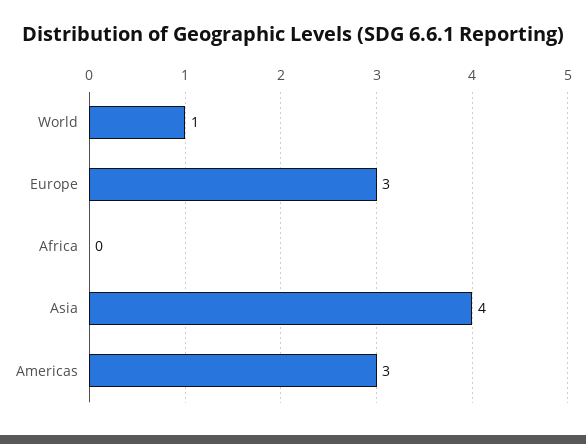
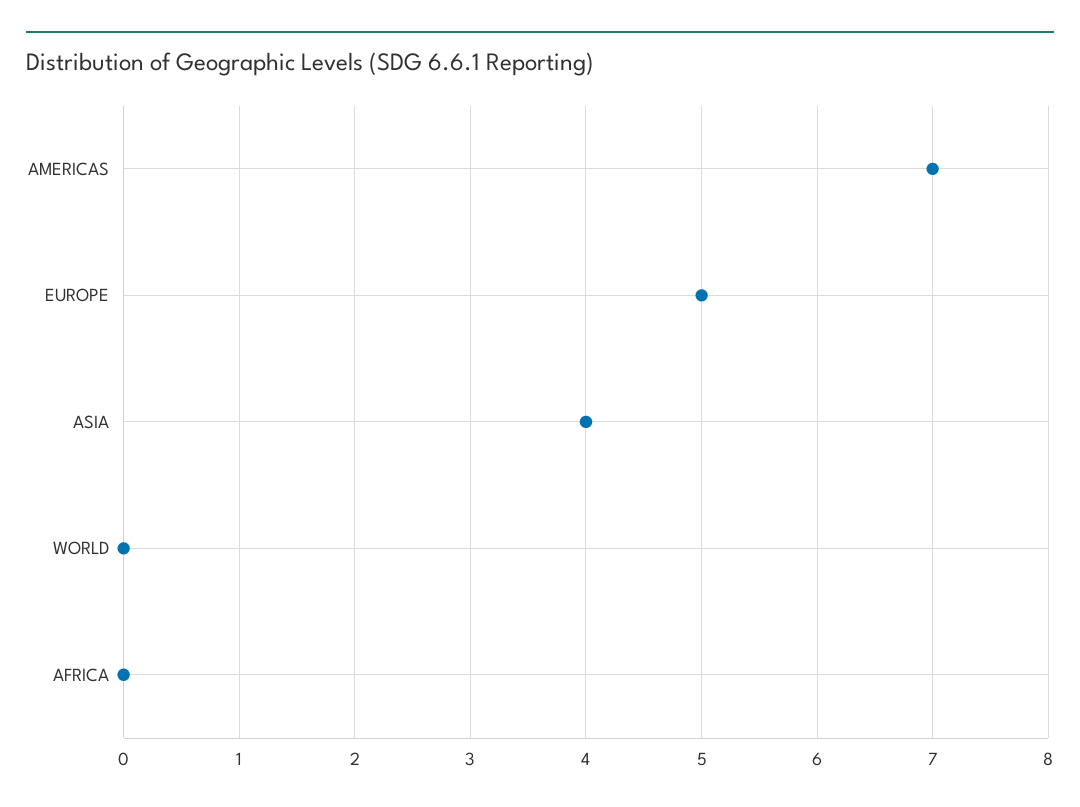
  {
-   "World": 1,
+   "World": 0,
-   "Europe": 3,
+   "Europe": 5,
    "Africa": 0,
    "Asia": 4,
-   "Americas": 3
+   "Americas": 7
  }

